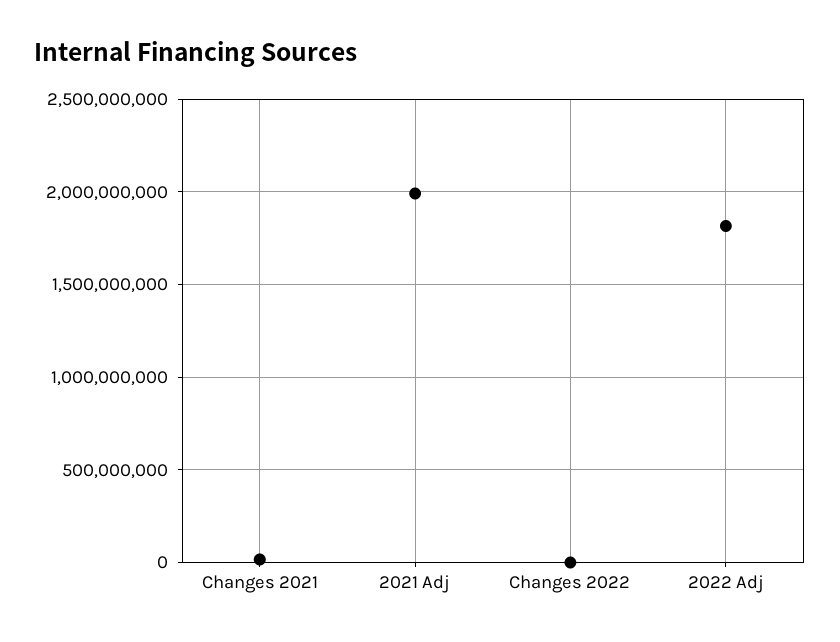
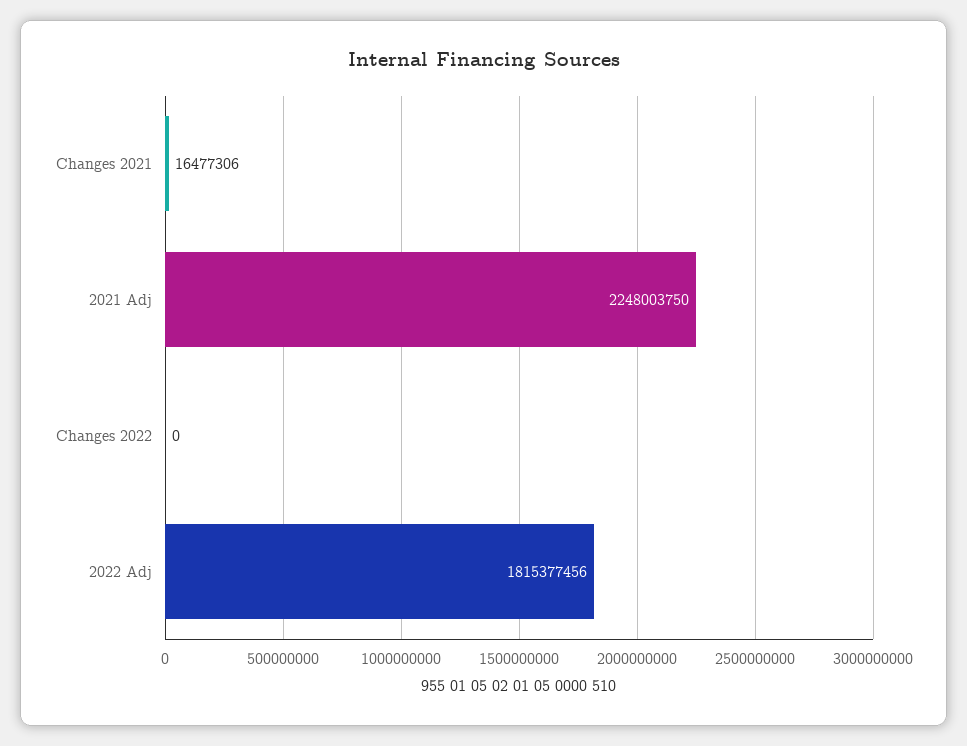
  {
    "Changes 2021": 16477306,
-   "2021 Adj": 2000000000,
+   "2021 Adj": 2248003750,
    "Changes 2022": 0,
    "2022 Adj": 1815377456
  }

